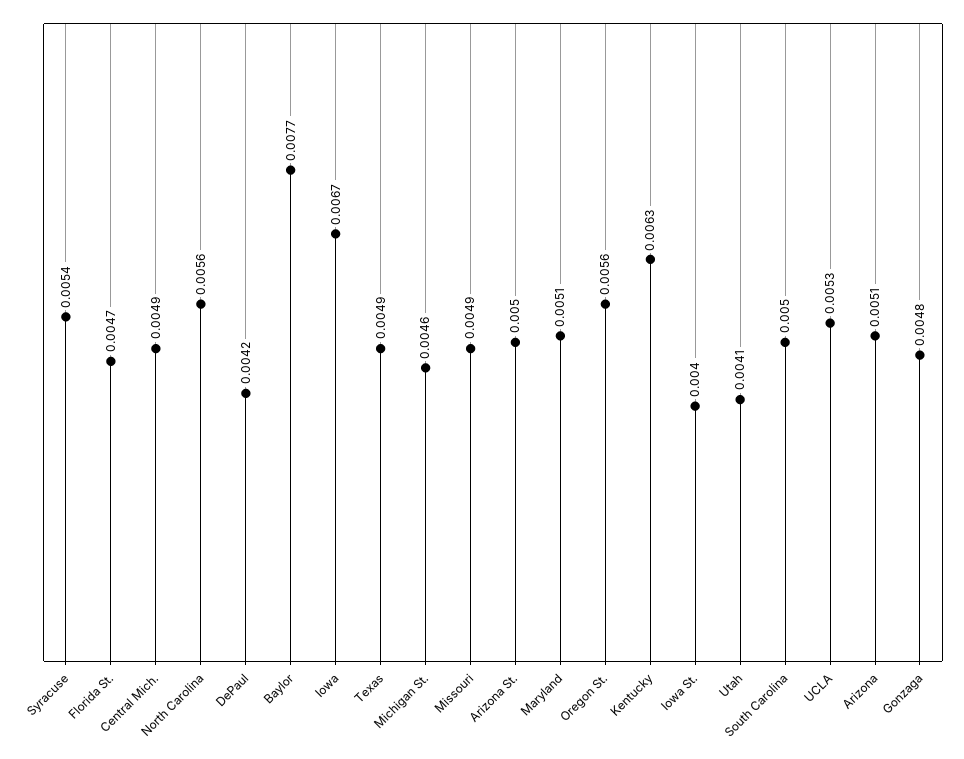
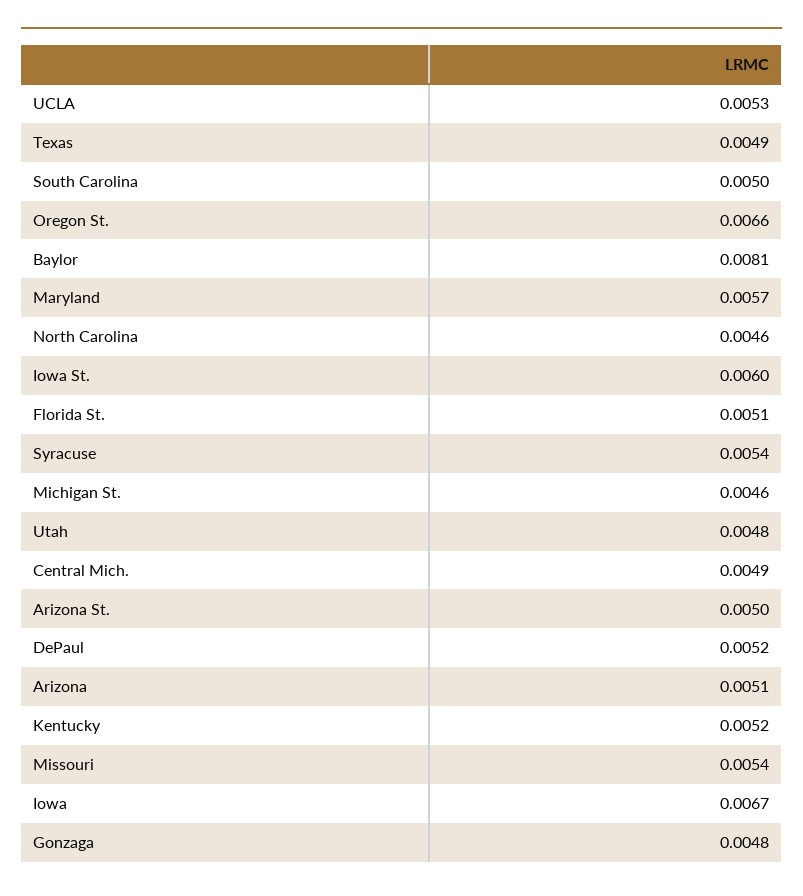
  {
    "Syracuse": 0.0054,
-   "Florida St.": 0.0047,
+   "Florida St.": 0.0051,
    "Central Mich.": 0.0049,
-   "North Carolina": 0.0056,
+   "North Carolina": 0.0046,
-   "DePaul": 0.0042,
+   "DePaul": 0.0052,
-   "Baylor": 0.0077,
+   "Baylor": 0.0081,
    "Iowa": 0.0067,
    "Texas": 0.0049,
    "Michigan St.": 0.0046,
-   "Missouri": 0.0049,
+   "Missouri": 0.0054,
    "Arizona St.": 0.005,
-   "Maryland": 0.0051,
+   "Maryland": 0.0057,
-   "Oregon St.": 0.0056,
+   "Oregon St.": 0.0066,
-   "Kentucky": 0.0063,
+   "Kentucky": 0.0052,
-   "Iowa St.": 0.004,
+   "Iowa St.": 0.006,
-   "Utah": 0.0041,
+   "Utah": 0.0048,
    "South Carolina": 0.005,
    "UCLA": 0.0053,
    "Arizona": 0.0051,
    "Gonzaga": 0.0048
  }

